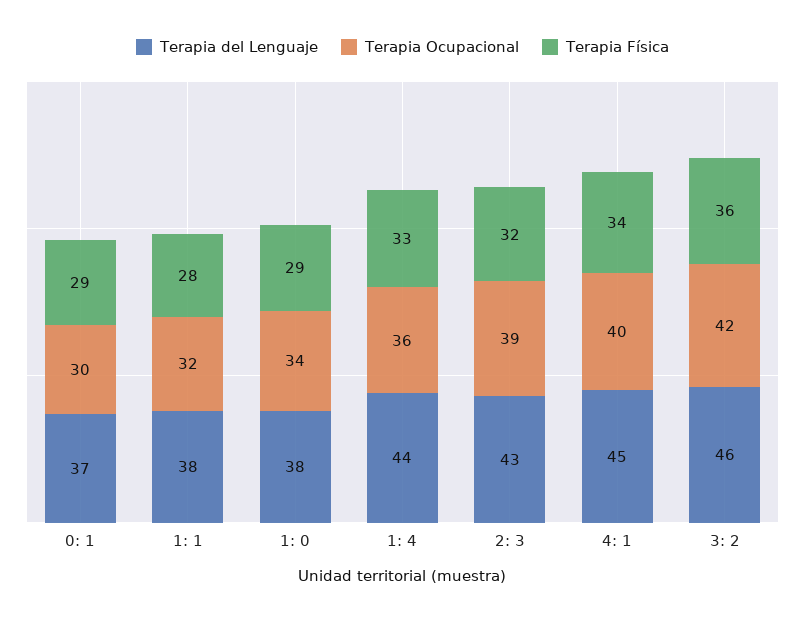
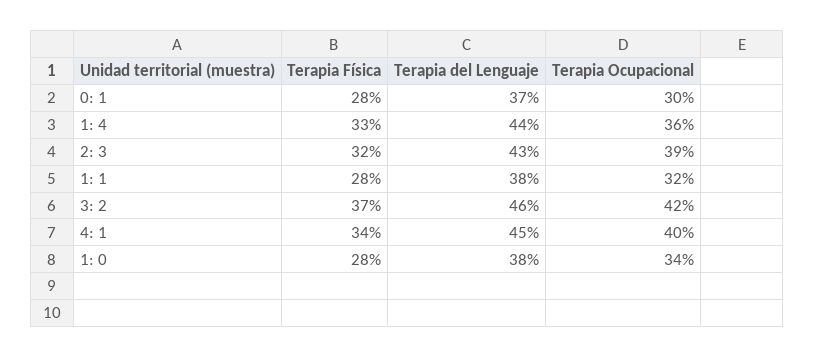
  {
    "Terapia del Lenguaje": {
      "0: 1": 37,
      "1: 1": 38,
      "1: 0": 38,
      "1: 4": 44,
      "2: 3": 43,
      "4: 1": 45,
      "3: 2": 46
    },
    "Terapia Ocupacional": {
      "0: 1": 30,
      "1: 1": 32,
      "1: 0": 34,
      "1: 4": 36,
      "2: 3": 39,
      "4: 1": 40,
      "3: 2": 42
    },
    "Terapia Física": {
-     "0: 1": 29,
+     "0: 1": 28,
      "1: 1": 28,
-     "1: 0": 29,
+     "1: 0": 28,
      "1: 4": 33,
      "2: 3": 32,
      "4: 1": 34,
-     "3: 2": 36
+     "3: 2": 37
    }
  }

